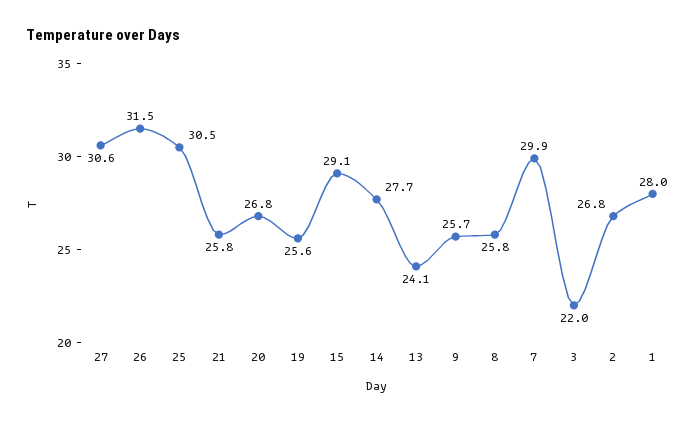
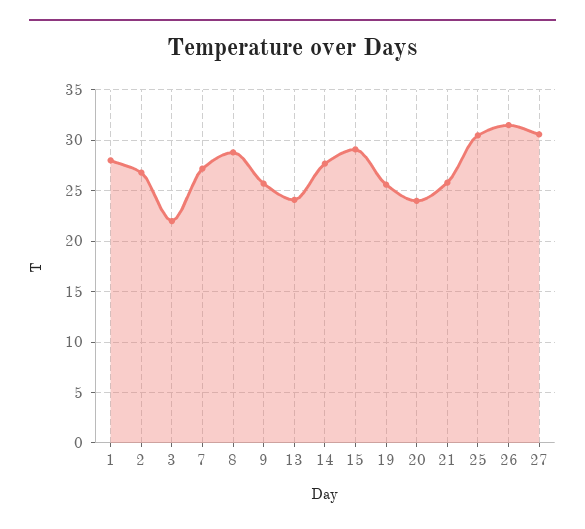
  {
    "27": 30.6,
    "26": 31.5,
    "25": 30.5,
    "21": 25.8,
-   "20": 26.8,
+   "20": 24,
    "19": 25.6,
    "15": 29.1,
    "14": 27.7,
    "13": 24.1,
    "9": 25.7,
-   "8": 25.8,
+   "8": 29,
-   "7": 29.9,
+   "7": 27,
    "3": 22,
    "2": 26.8,
    "1": 28
  }

